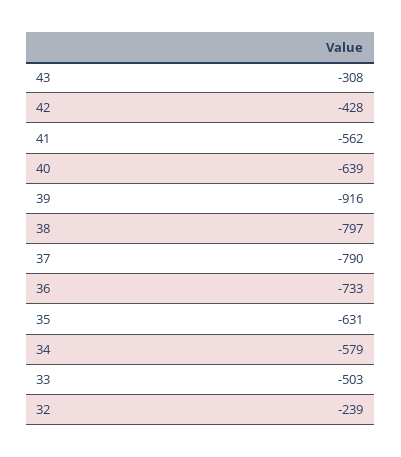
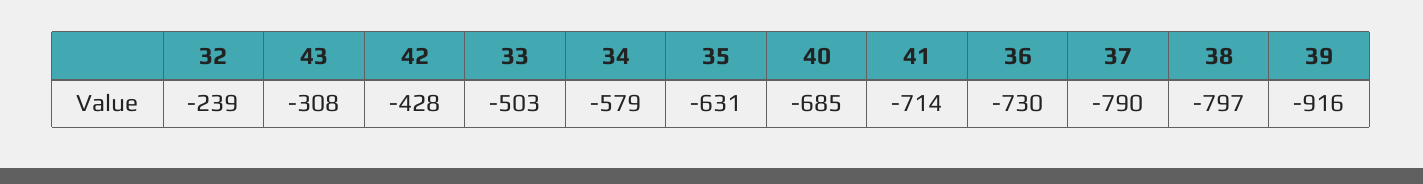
  {
    "43": -308,
    "42": -428,
-   "41": -562,
+   "41": -714,
-   "40": -639,
+   "40": -685,
    "39": -916,
    "38": -797,
    "37": -790,
-   "36": -733,
+   "36": -730,
    "35": -631,
    "34": -579,
    "33": -503,
    "32": -239
  }

